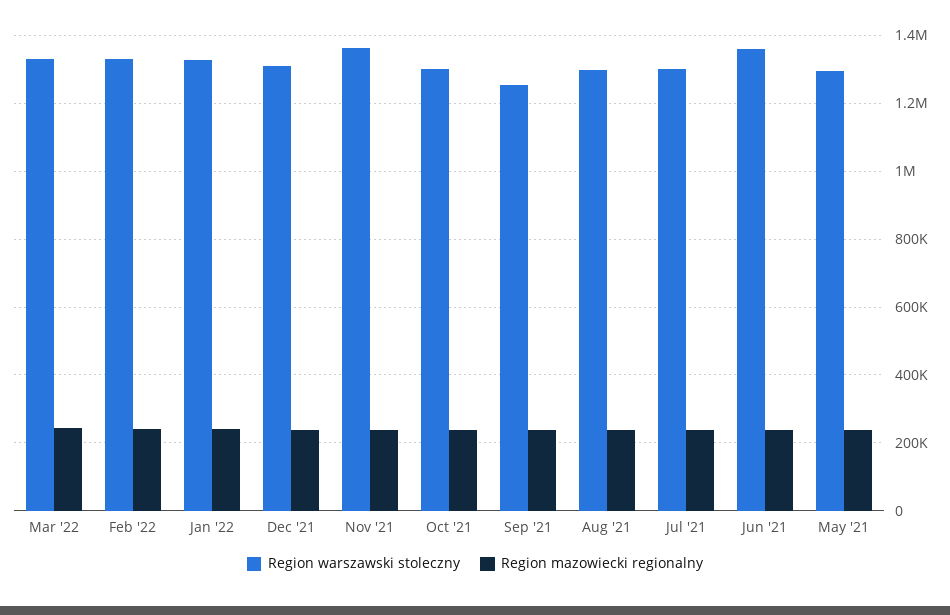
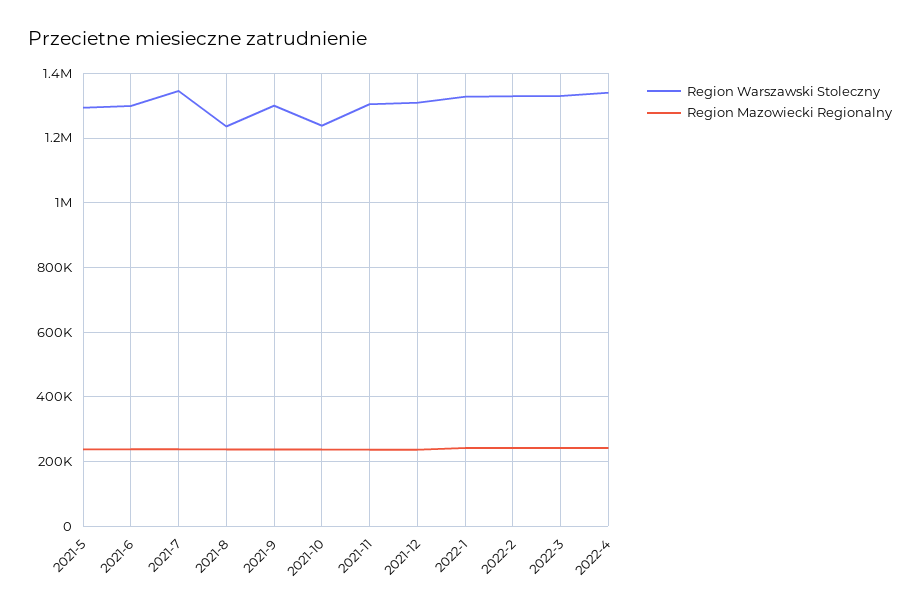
  {
    "Region warszawski stoleczny": {
      "Mar '22": 1320000,
      "Feb '22": 1320000,
      "Jan '22": 1320000,
      "Dec '21": 1300000,
-     "Nov '21": 1360000,
+     "Nov '21": 1300000,
-     "Oct '21": 1300000,
+     "Oct '21": 1240000,
-     "Sep '21": 1260000,
+     "Sep '21": 1300000,
-     "Aug '21": 1300000,
+     "Aug '21": 1240000,
-     "Jul '21": 1300000,
+     "Jul '21": 1340000,
-     "Jun '21": 1360000,
+     "Jun '21": 1300000,
-     "May '21": 1300000
+     "May '21": 1300000,
+     "2022-4": 1340000
    },
    "Region mazowiecki regionalny": {
      "Mar '22": 240000,
      "Feb '22": 240000,
      "Jan '22": 240000,
      "Dec '21": 240000,
      "Nov '21": 240000,
      "Oct '21": 240000,
      "Sep '21": 240000,
      "Aug '21": 240000,
      "Jul '21": 240000,
      "Jun '21": 240000,
-     "May '21": 240000
+     "May '21": 240000,
+     "2022-4": 240000
    }
  }

